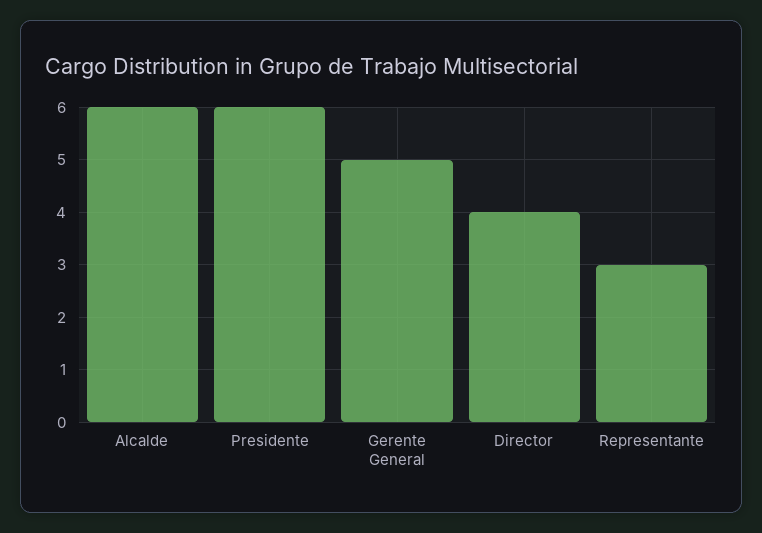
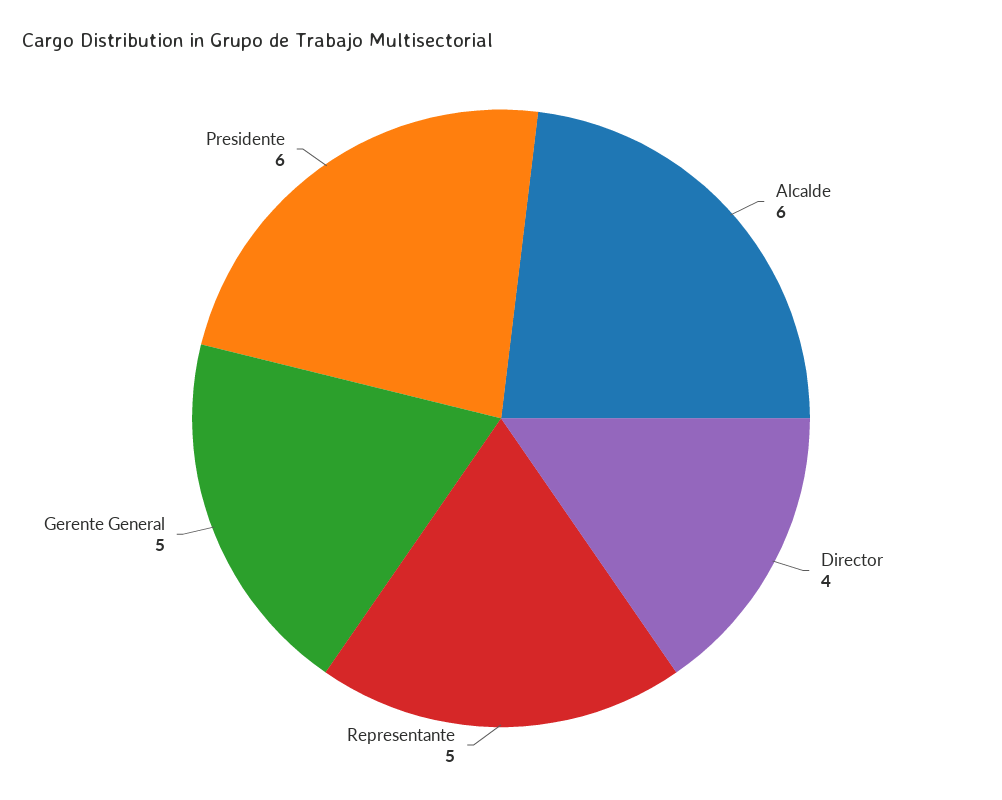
  {
    "Alcalde": 6,
    "Presidente": 6,
    "Gerente General": 5,
    "Director": 4,
-   "Representante": 3
+   "Representante": 5
  }

